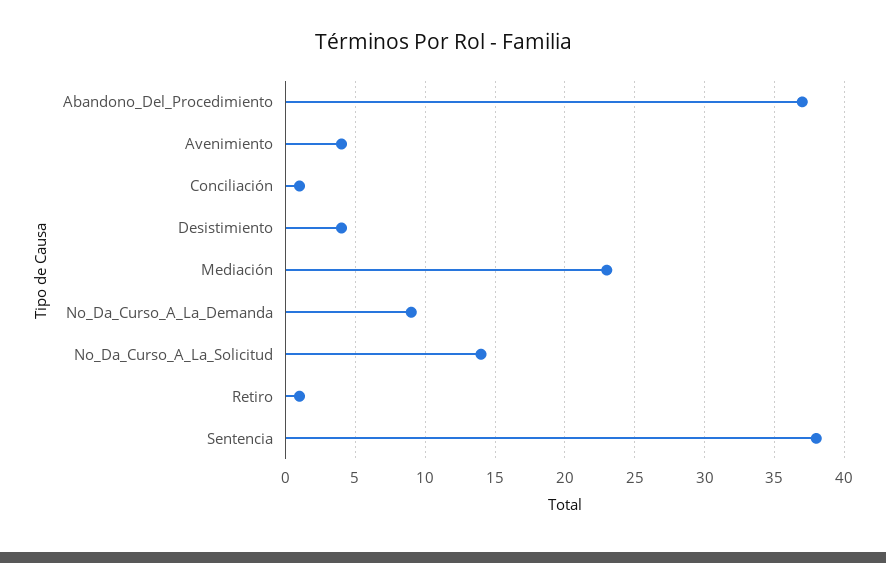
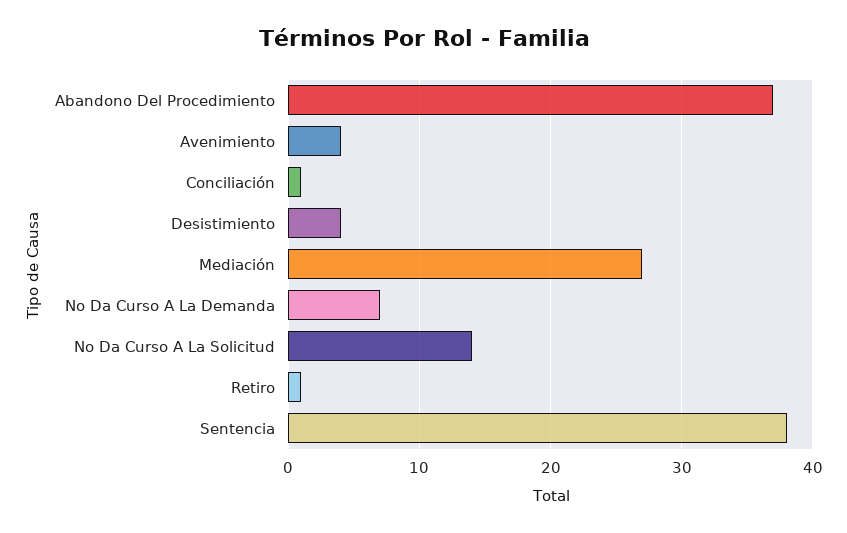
  {
    "Abandono_Del_Procedimiento": 37,
    "Avenimiento": 4,
    "Conciliación": 1,
    "Desistimiento": 4,
-   "Mediación": 23,
+   "Mediación": 27,
-   "No_Da_Curso_A_La_Demanda": 9,
+   "No_Da_Curso_A_La_Demanda": 7,
    "No_Da_Curso_A_La_Solicitud": 14,
    "Retiro": 1,
    "Sentencia": 38
  }

